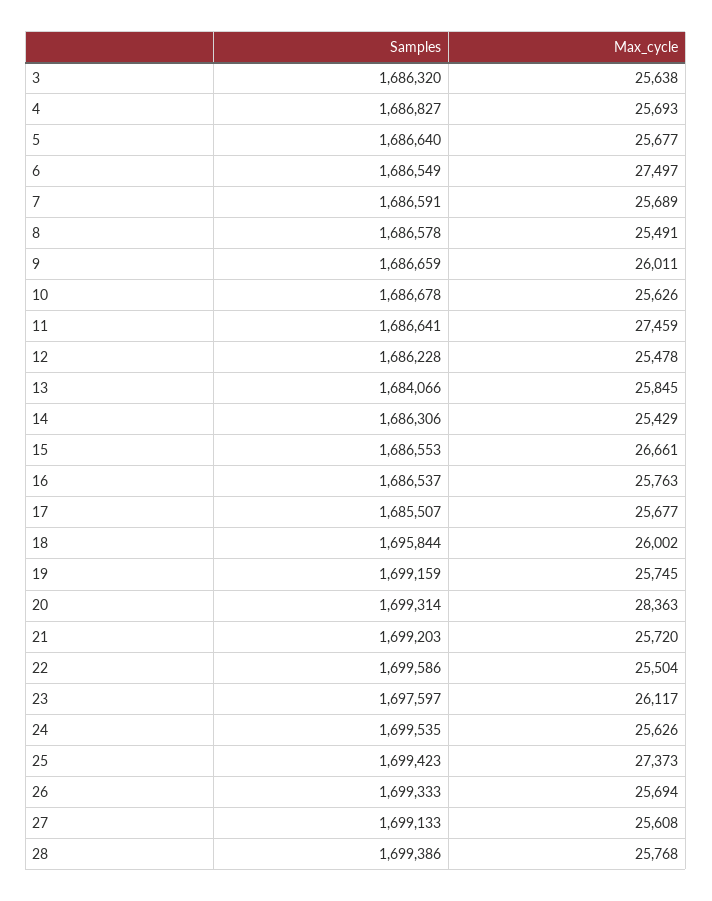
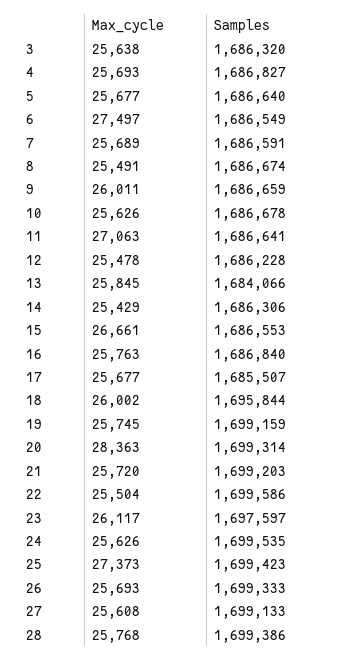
  {
    "Samples": {
      "3": 1686320,
      "4": 1686827,
      "5": 1686640,
      "6": 1686549,
      "7": 1686591,
-     "8": 1686578,
+     "8": 1686674,
      "9": 1686659,
      "10": 1686678,
      "11": 1686641,
      "12": 1686228,
      "13": 1684066,
      "14": 1686306,
      "15": 1686553,
-     "16": 1686537,
+     "16": 1686840,
      "17": 1685507,
      "18": 1695844,
      "19": 1699159,
      "20": 1699314,
      "21": 1699203,
      "22": 1699586,
      "23": 1697597,
      "24": 1699535,
      "25": 1699423,
      "26": 1699333,
      "27": 1699133,
      "28": 1699386
    },
    "Max_cycle": {
      "3": 25638,
      "4": 25693,
      "5": 25677,
      "6": 27497,
      "7": 25689,
      "8": 25491,
      "9": 26011,
      "10": 25626,
-     "11": 27459,
+     "11": 27063,
      "12": 25478,
      "13": 25845,
      "14": 25429,
      "15": 26661,
      "16": 25763,
      "17": 25677,
      "18": 26002,
      "19": 25745,
      "20": 28363,
      "21": 25720,
      "22": 25504,
      "23": 26117,
      "24": 25626,
      "25": 27373,
-     "26": 25694,
+     "26": 25693,
      "27": 25608,
      "28": 25768
    }
  }

